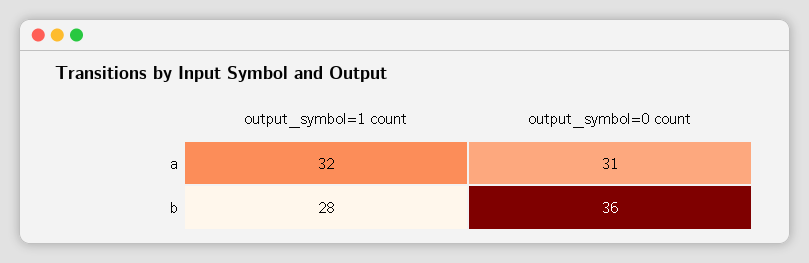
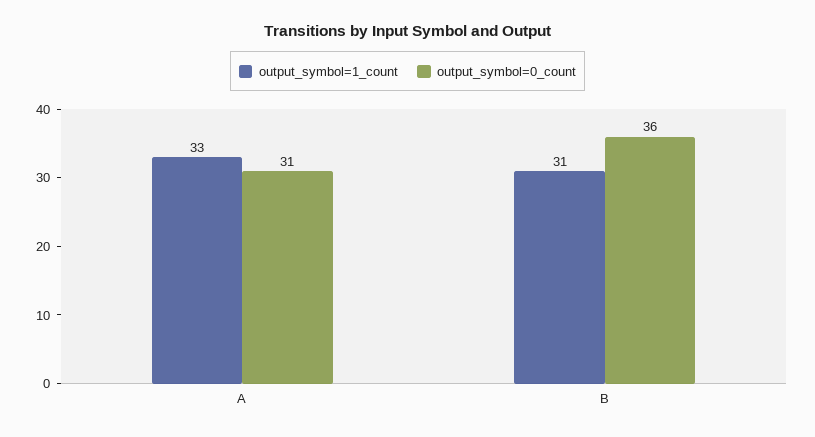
  {
    "output_symbol=1 count": {
-     "a": 32,
+     "a": 33,
-     "b": 28
+     "b": 31
    },
    "output_symbol=0 count": {
      "a": 31,
      "b": 36
    }
  }

